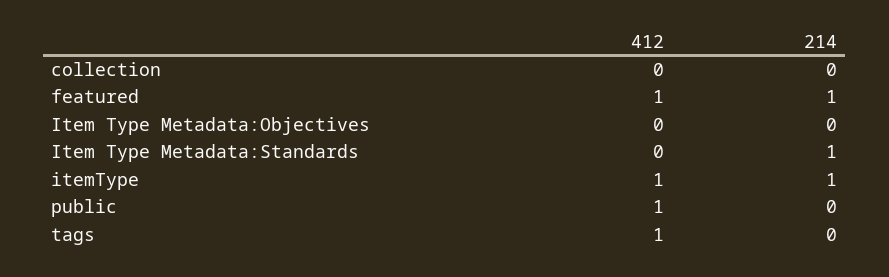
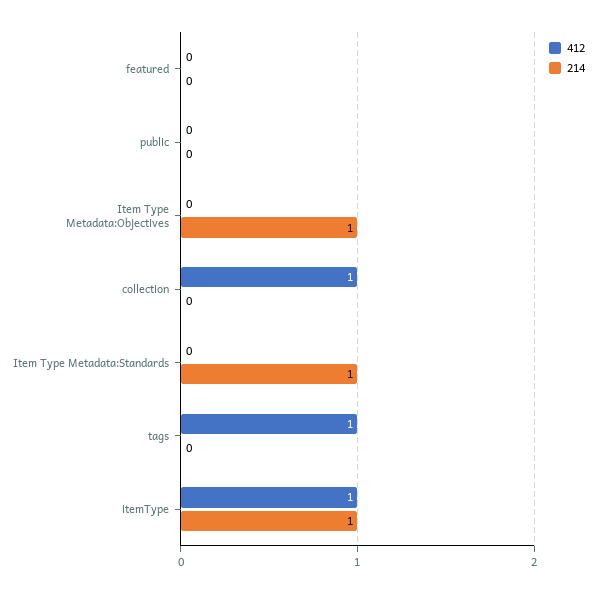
  {
    "412": {
-     "collection": 0,
+     "collection": 1,
-     "featured": 1,
+     "featured": 0,
      "Item Type Metadata:Objectives": 0,
      "Item Type Metadata:Standards": 0,
      "itemType": 1,
-     "public": 1,
+     "public": 0,
      "tags": 1
    },
    "214": {
      "collection": 0,
-     "featured": 1,
+     "featured": 0,
-     "Item Type Metadata:Objectives": 0,
+     "Item Type Metadata:Objectives": 1,
      "Item Type Metadata:Standards": 1,
      "itemType": 1,
      "public": 0,
      "tags": 0
    }
  }

